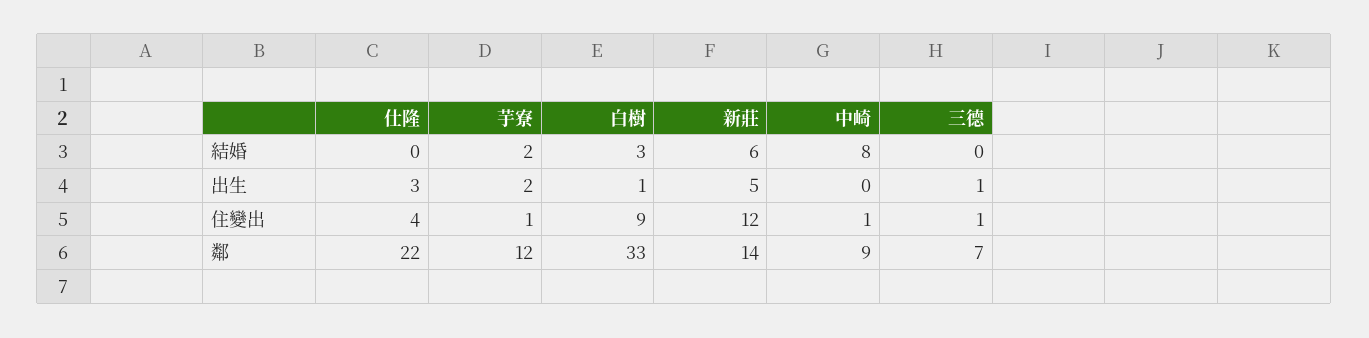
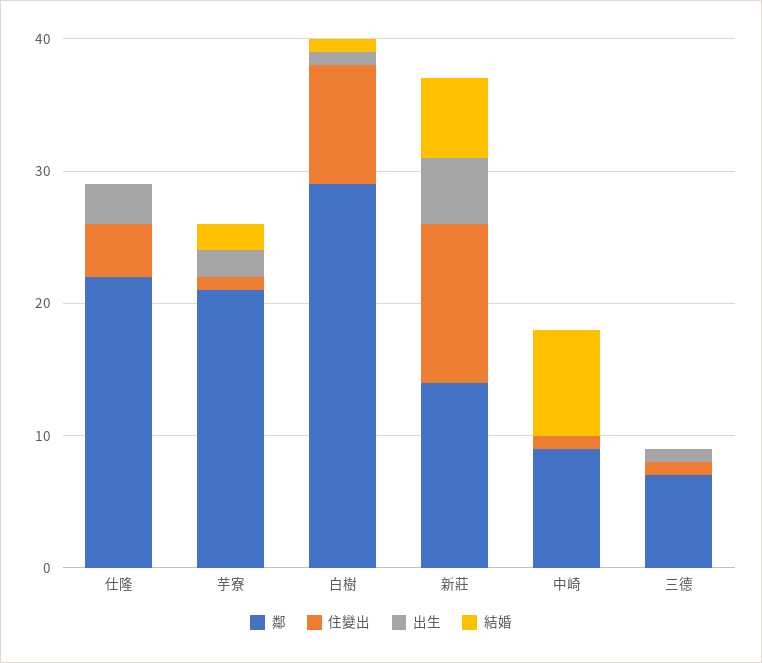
  {
    "結婚": {
      "仕隆": 0,
      "芋寮": 2,
-     "白樹": 3,
+     "白樹": 1,
      "新莊": 6,
      "中崎": 8,
      "三德": 0
    },
    "出生": {
      "仕隆": 3,
      "芋寮": 2,
      "白樹": 1,
      "新莊": 5,
      "中崎": 0,
      "三德": 1
    },
    "住變出": {
      "仕隆": 4,
      "芋寮": 1,
      "白樹": 9,
      "新莊": 12,
      "中崎": 1,
      "三德": 1
    },
    "鄰": {
      "仕隆": 22,
-     "芋寮": 12,
+     "芋寮": 21,
-     "白樹": 33,
+     "白樹": 29,
      "新莊": 14,
      "中崎": 9,
      "三德": 7
    }
  }

